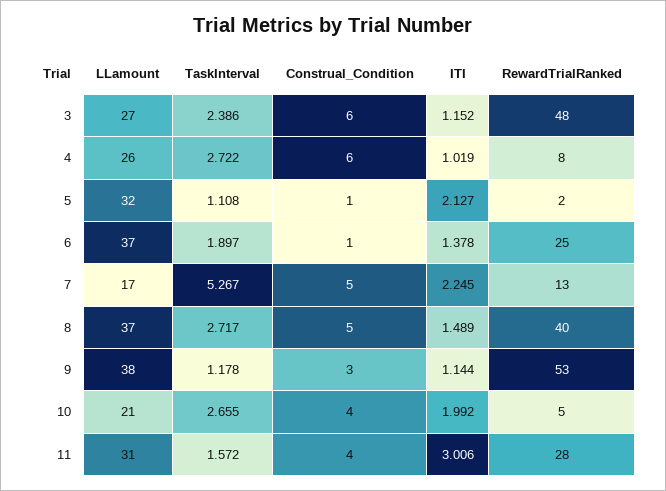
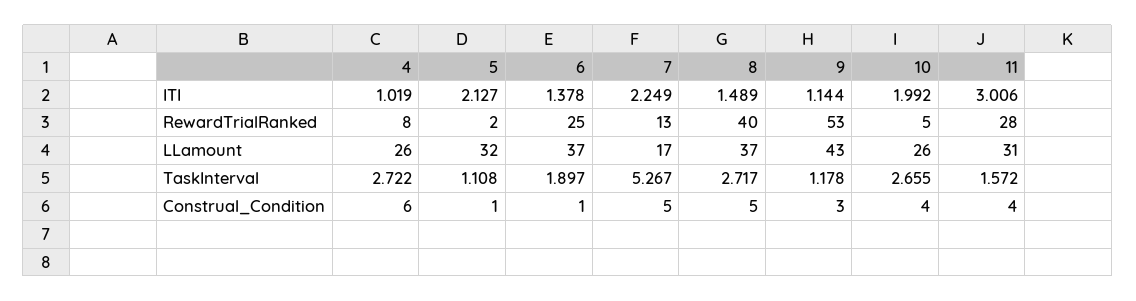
  {
    "LLamount": {
-     "3": 27,
      "4": 26,
      "5": 32,
      "6": 37,
      "7": 17,
      "8": 37,
-     "9": 38,
+     "9": 43,
-     "10": 21,
+     "10": 26,
      "11": 31
    },
    "TaskInterval": {
-     "3": 2.386,
      "4": 2.722,
      "5": 1.108,
      "6": 1.897,
      "7": 5.267,
      "8": 2.717,
      "9": 1.178,
      "10": 2.655,
      "11": 1.572
    },
    "Construal_Condition": {
-     "3": 6,
      "4": 6,
      "5": 1,
      "6": 1,
      "7": 5,
      "8": 5,
      "9": 3,
      "10": 4,
      "11": 4
    },
    "ITI": {
-     "3": 1.152,
      "4": 1.019,
      "5": 2.127,
      "6": 1.378,
-     "7": 2.245,
+     "7": 2.249,
      "8": 1.489,
      "9": 1.144,
      "10": 1.992,
      "11": 3.006
    },
    "RewardTrialRanked": {
-     "3": 48,
      "4": 8,
      "5": 2,
      "6": 25,
      "7": 13,
      "8": 40,
      "9": 53,
      "10": 5,
      "11": 28
    }
  }

